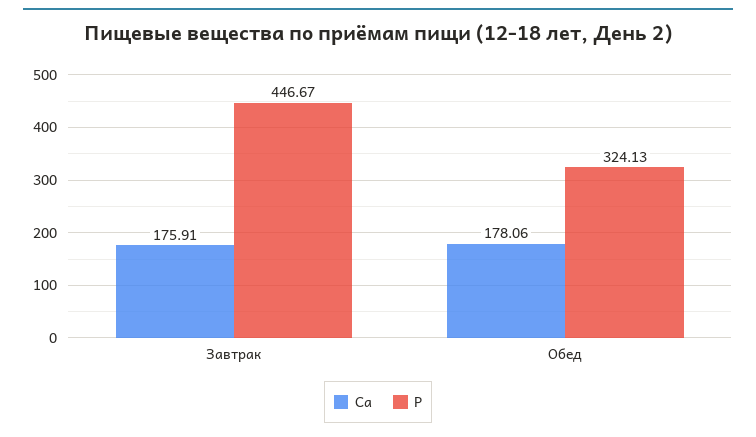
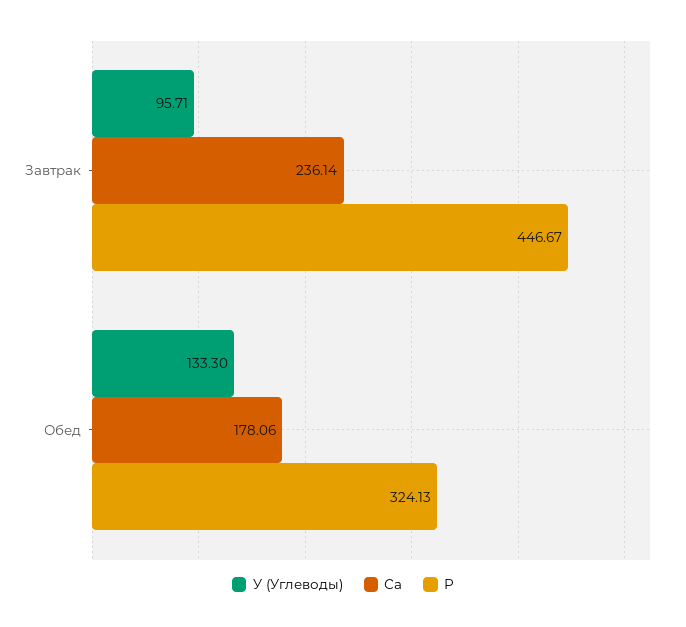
  {
    "Са": {
-     "Завтрак": 175.91,
+     "Завтрак": 236.14,
      "Обед": 178.06
    },
    "Р": {
      "Завтрак": 446.67,
      "Обед": 324.13
-   }
+   },
+   "У (Углеводы)": {
+     "Завтрак": 95.71,
+     "Обед": 133.3
+   }
  }

